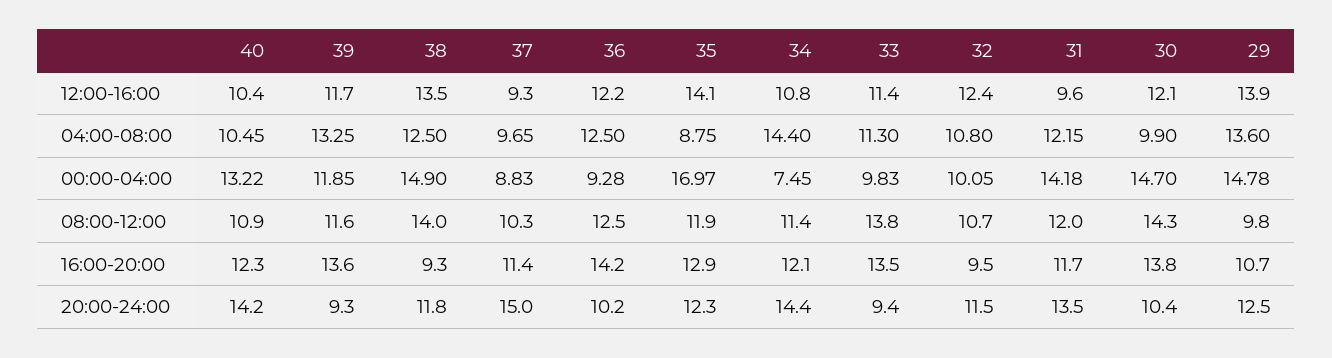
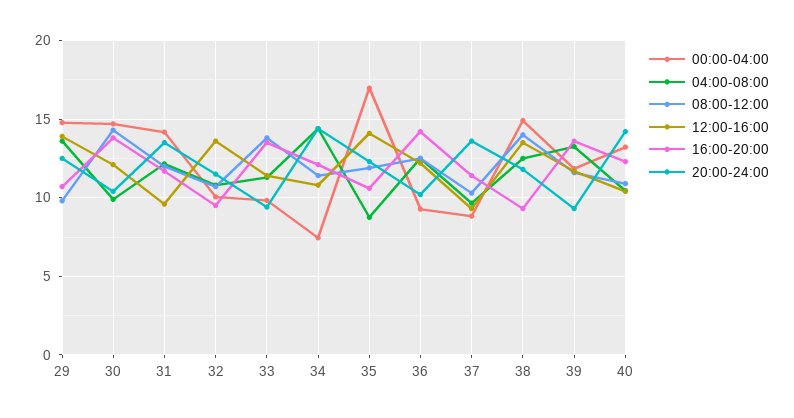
  {
    "12:00-16:00": {
      "40": 10.4,
      "39": 11.7,
      "38": 13.5,
      "37": 9.3,
      "36": 12.2,
      "35": 14.1,
      "34": 10.8,
      "33": 11.4,
-     "32": 12.4,
+     "32": 13.5,
      "31": 9.6,
      "30": 12.1,
      "29": 13.9
    },
    "04:00-08:00": {
      "40": 10.45,
      "39": 13.25,
      "38": 12.5,
      "37": 9.65,
      "36": 12.5,
      "35": 8.75,
      "34": 14.4,
      "33": 11.3,
      "32": 10.8,
      "31": 12.15,
      "30": 9.9,
      "29": 13.6
    },
    "00:00-04:00": {
      "40": 13.22,
      "39": 11.85,
      "38": 14.9,
      "37": 8.83,
      "36": 9.28,
      "35": 16.97,
      "34": 7.45,
      "33": 9.83,
      "32": 10.05,
      "31": 14.18,
      "30": 14.7,
      "29": 14.78
    },
    "08:00-12:00": {
      "40": 10.9,
      "39": 11.6,
      "38": 14,
      "37": 10.3,
      "36": 12.5,
      "35": 11.9,
      "34": 11.4,
      "33": 13.8,
      "32": 10.7,
      "31": 12,
      "30": 14.3,
      "29": 9.8
    },
    "16:00-20:00": {
      "40": 12.3,
      "39": 13.6,
      "38": 9.3,
      "37": 11.4,
      "36": 14.2,
-     "35": 12.9,
+     "35": 10.5,
      "34": 12.1,
      "33": 13.5,
      "32": 9.5,
      "31": 11.7,
      "30": 13.8,
      "29": 10.7
    },
    "20:00-24:00": {
      "40": 14.2,
      "39": 9.3,
      "38": 11.8,
-     "37": 15,
+     "37": 13.5,
      "36": 10.2,
      "35": 12.3,
      "34": 14.4,
      "33": 9.4,
      "32": 11.5,
      "31": 13.5,
      "30": 10.4,
      "29": 12.5
    }
  }

